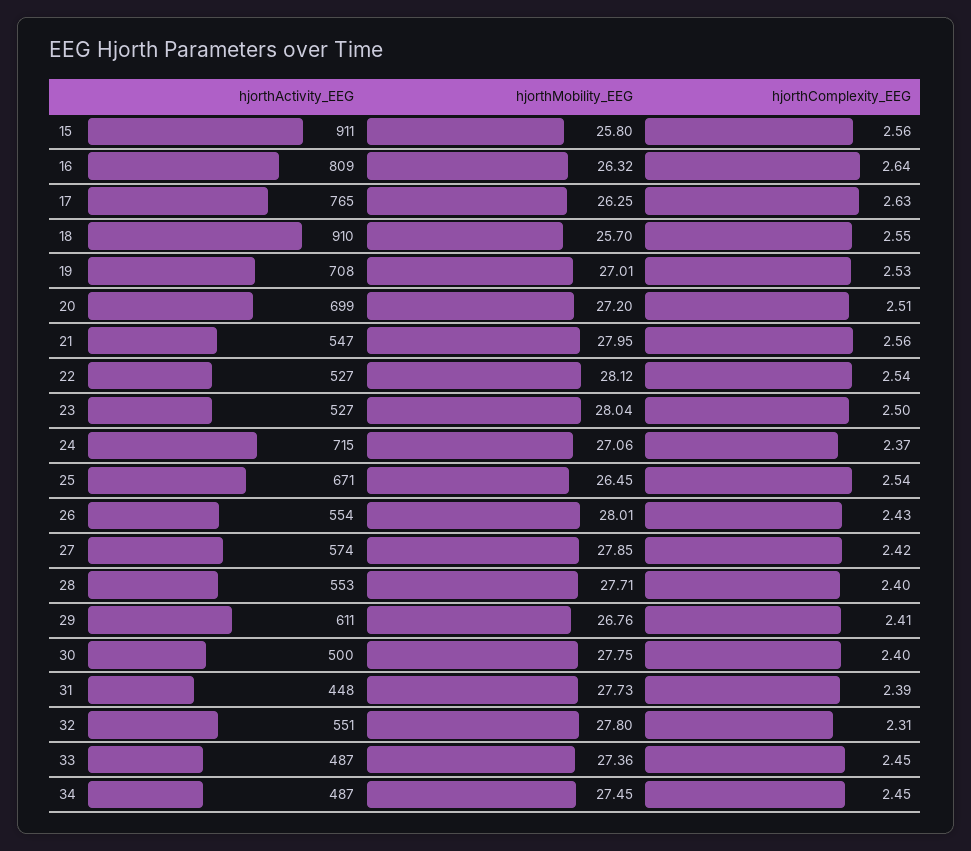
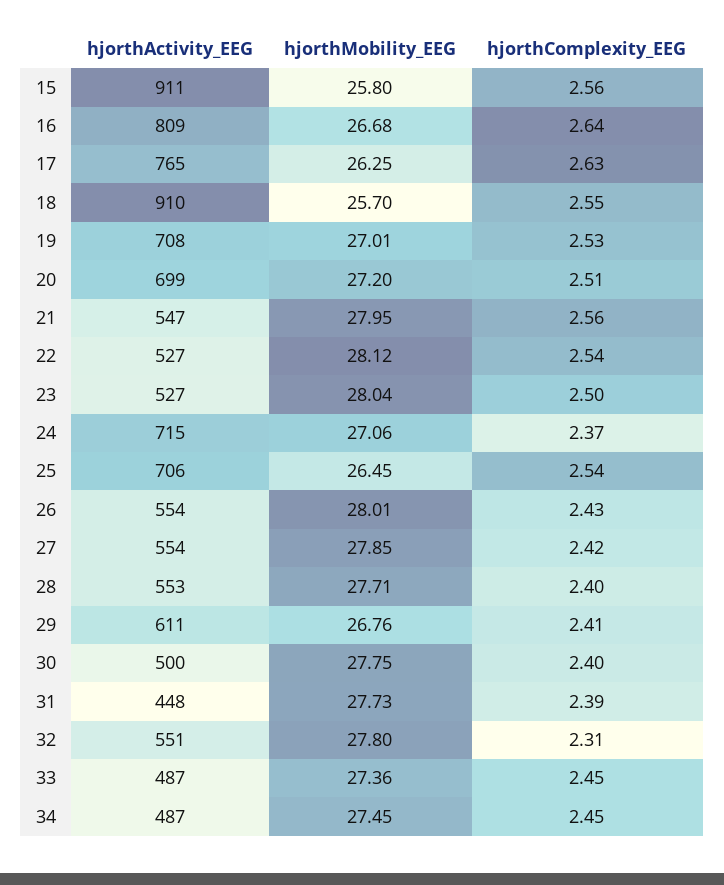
  {
    "hjorthActivity_EEG": {
      "15": 911,
      "16": 809,
      "17": 765,
      "18": 910,
      "19": 708,
      "20": 699,
      "21": 547,
      "22": 527,
      "23": 527,
      "24": 715,
-     "25": 671,
+     "25": 706,
      "26": 554,
-     "27": 574,
+     "27": 554,
      "28": 553,
      "29": 611,
      "30": 500,
      "31": 448,
      "32": 551,
      "33": 487,
      "34": 487
    },
    "hjorthMobility_EEG": {
      "15": 25.8,
-     "16": 26.32,
+     "16": 26.68,
      "17": 26.25,
      "18": 25.7,
      "19": 27.01,
      "20": 27.2,
      "21": 27.95,
      "22": 28.12,
      "23": 28.04,
      "24": 27.06,
      "25": 26.45,
      "26": 28.01,
      "27": 27.85,
      "28": 27.71,
      "29": 26.76,
      "30": 27.75,
      "31": 27.73,
      "32": 27.8,
      "33": 27.36,
      "34": 27.45
    },
    "hjorthComplexity_EEG": {
      "15": 2.56,
      "16": 2.64,
      "17": 2.63,
      "18": 2.55,
      "19": 2.53,
      "20": 2.51,
      "21": 2.56,
      "22": 2.54,
      "23": 2.5,
      "24": 2.37,
      "25": 2.54,
      "26": 2.43,
      "27": 2.42,
      "28": 2.4,
      "29": 2.41,
      "30": 2.4,
      "31": 2.39,
      "32": 2.31,
      "33": 2.45,
      "34": 2.45
    }
  }

